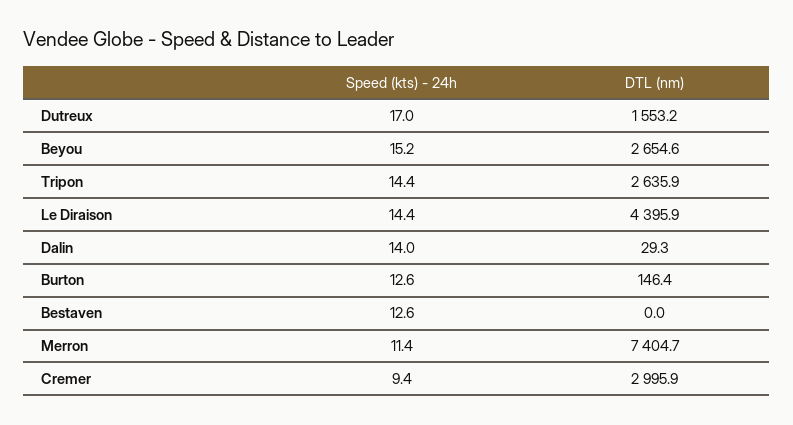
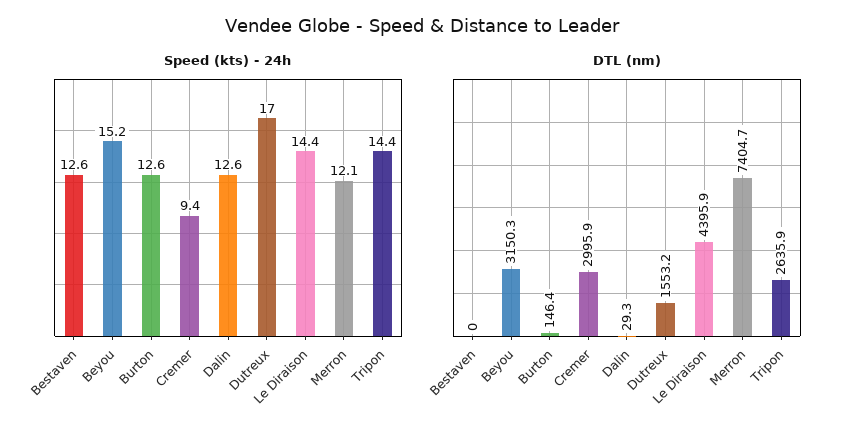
  {
    "Speed (kts) - 24h": {
      "Dutreux": 17,
      "Beyou": 15.2,
      "Tripon": 14.4,
      "Le Diraison": 14.4,
-     "Dalin": 14,
+     "Dalin": 12.6,
      "Burton": 12.6,
      "Bestaven": 12.6,
-     "Merron": 11.4,
+     "Merron": 12.1,
      "Cremer": 9.4
    },
    "DTL (nm)": {
      "Dutreux": 1553.2,
-     "Beyou": 2654.6,
+     "Beyou": 3150.3,
      "Tripon": 2635.9,
      "Le Diraison": 4395.9,
      "Dalin": 29.3,
      "Burton": 146.4,
      "Bestaven": 0,
      "Merron": 7404.7,
      "Cremer": 2995.9
    }
  }

